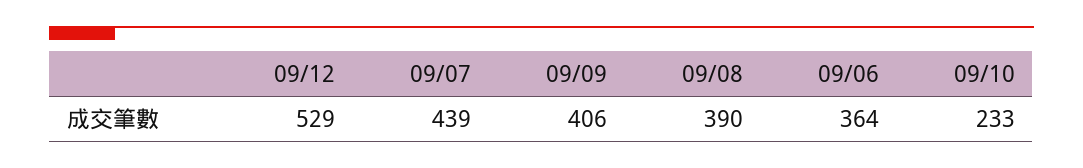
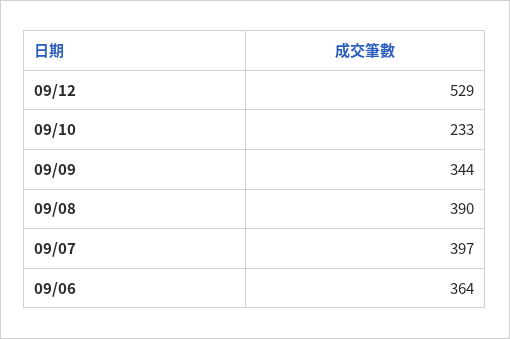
  {
    "09/12": 529,
-   "09/07": 439,
+   "09/07": 397,
-   "09/09": 406,
+   "09/09": 344,
    "09/08": 390,
    "09/06": 364,
    "09/10": 233
  }

